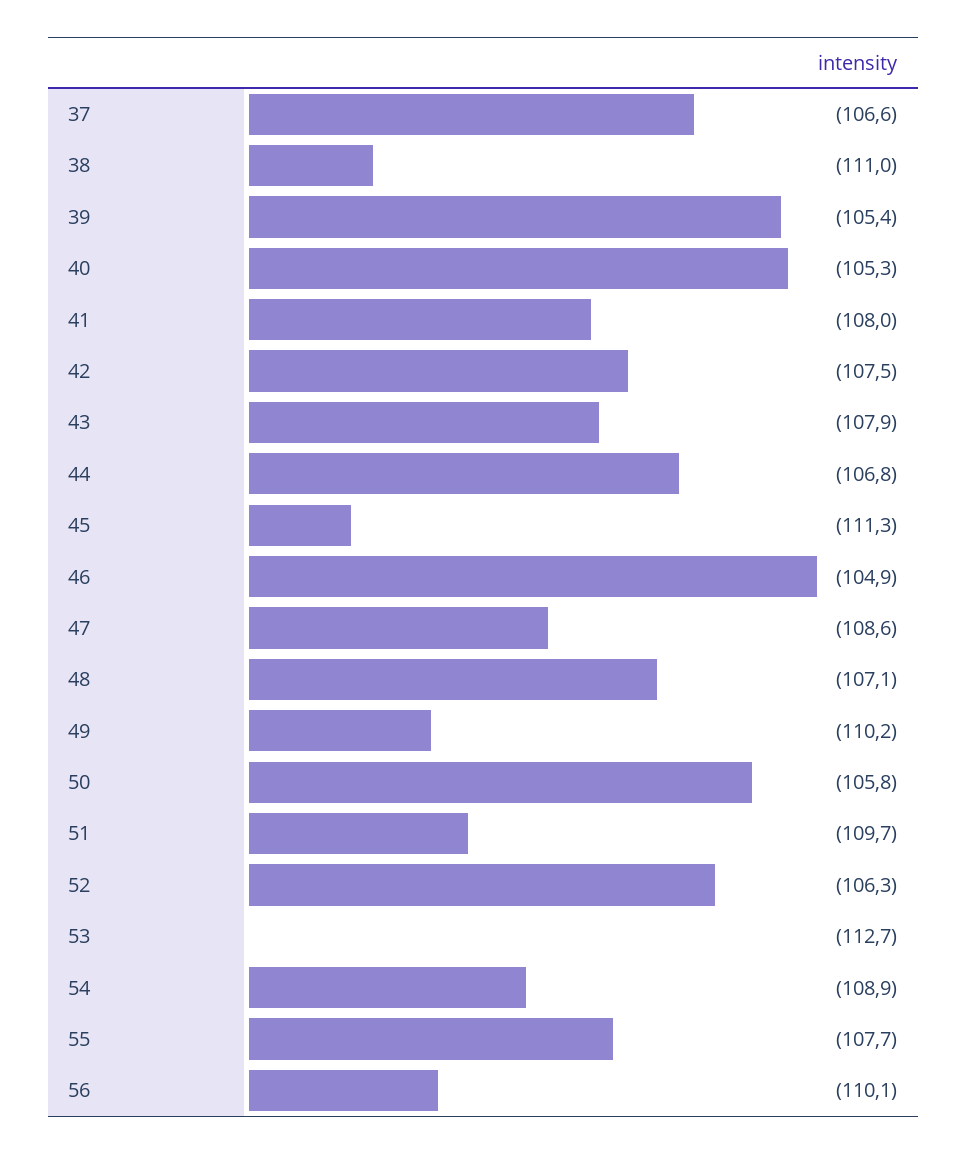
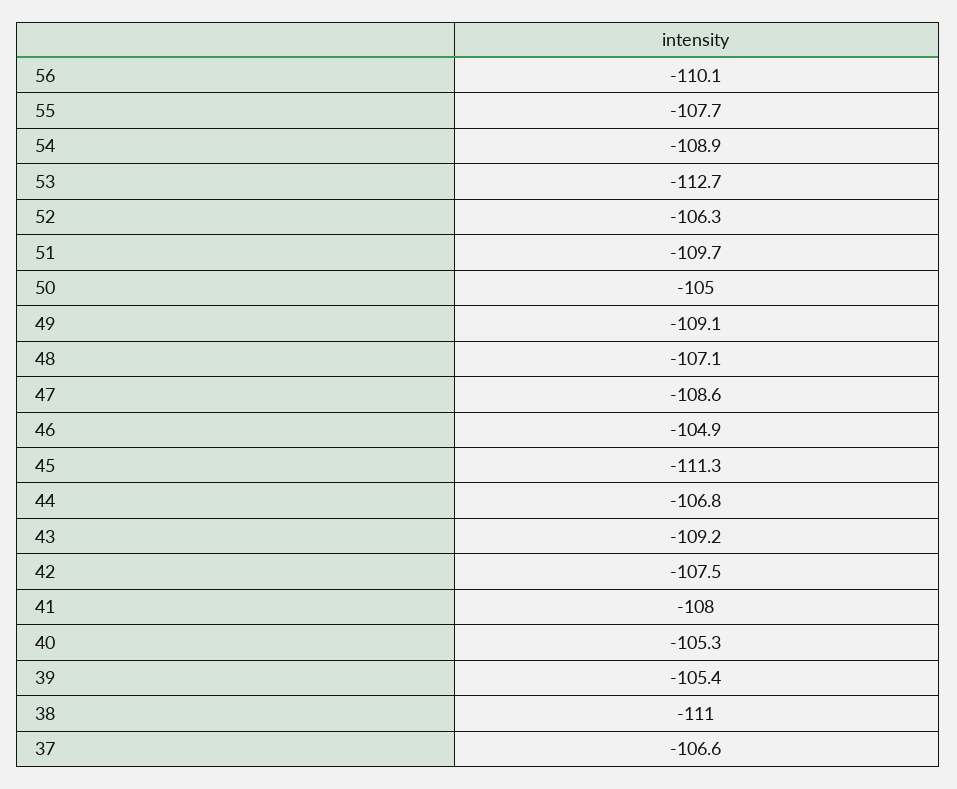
  {
    "37": -106.6,
    "38": -111,
    "39": -105.4,
    "40": -105.3,
    "41": -108,
    "42": -107.5,
-   "43": -107.9,
+   "43": -109.2,
    "44": -106.8,
    "45": -111.3,
    "46": -104.9,
    "47": -108.6,
    "48": -107.1,
-   "49": -110.2,
+   "49": -109.1,
-   "50": -105.8,
+   "50": -105,
    "51": -109.7,
    "52": -106.3,
    "53": -112.7,
    "54": -108.9,
    "55": -107.7,
    "56": -110.1
  }

